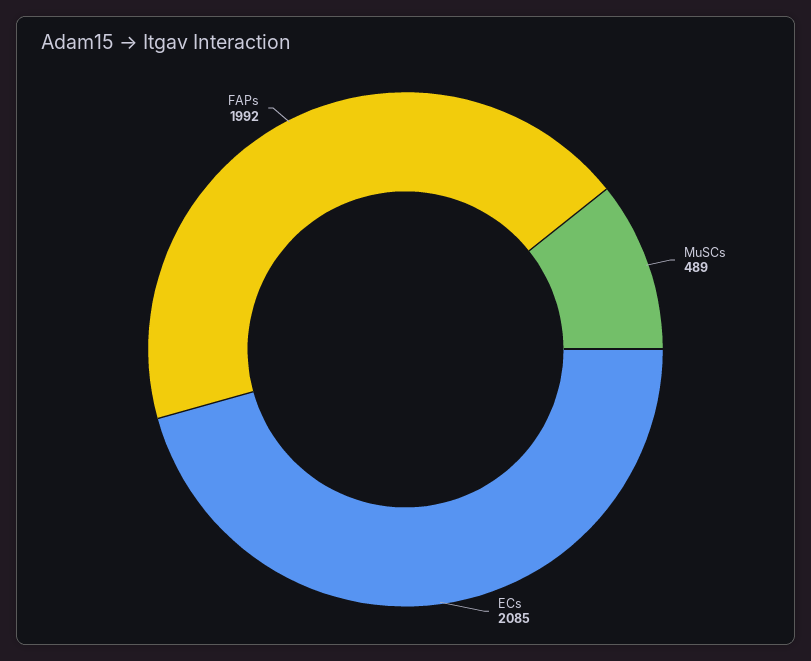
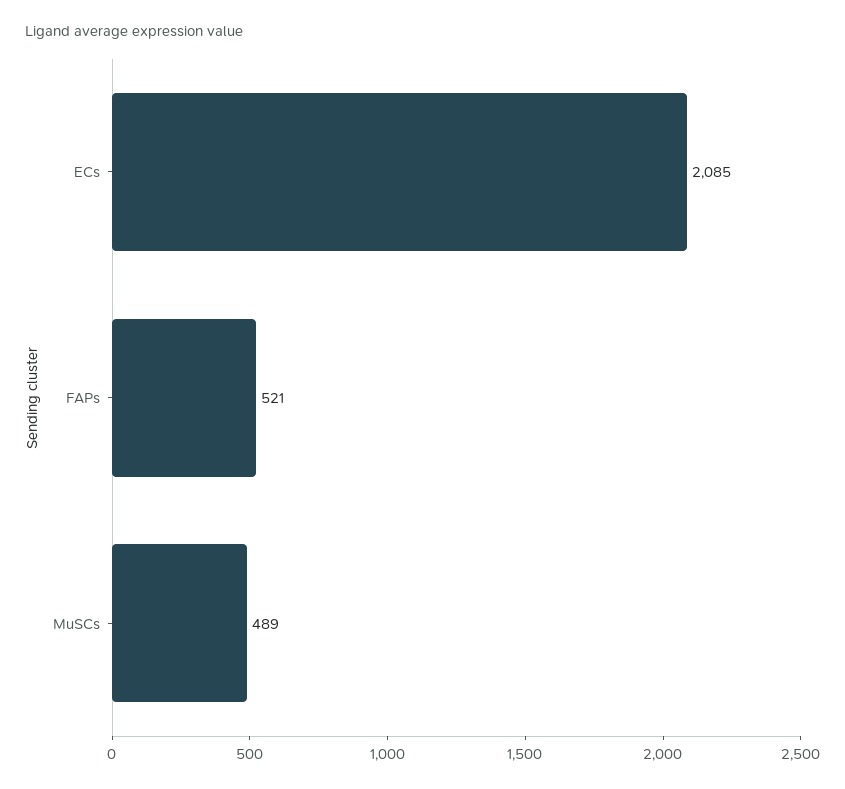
  {
    "MuSCs": 489,
    "ECs": 2085,
-   "FAPs": 1992
+   "FAPs": 521
  }

